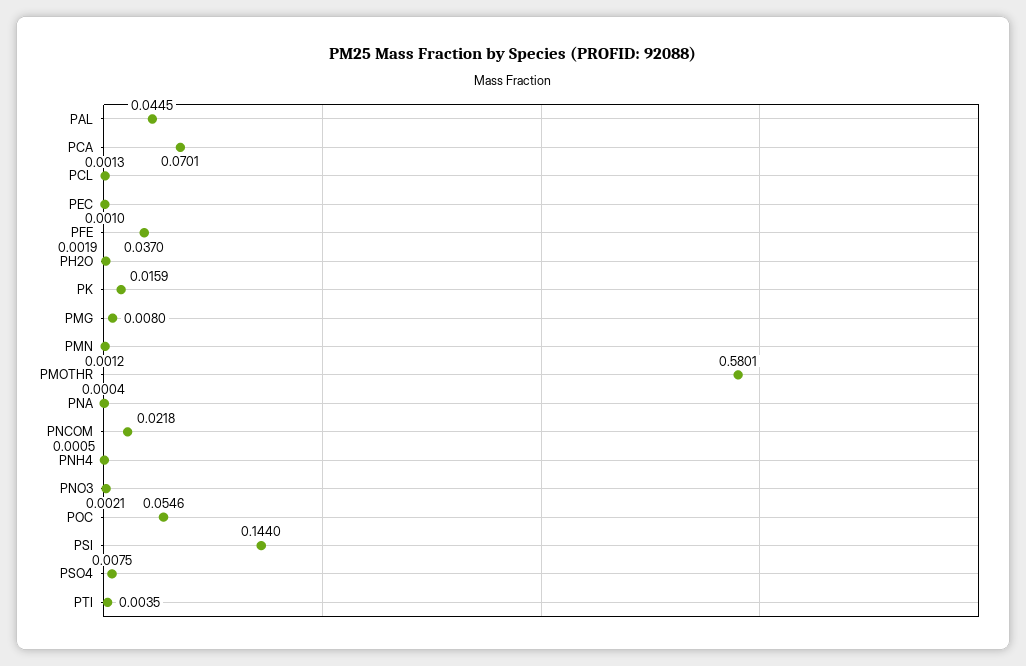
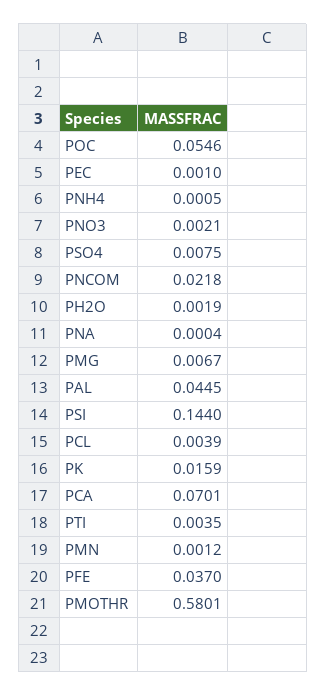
  {
    "PAL": 0.0445,
    "PCA": 0.0701,
-   "PCL": 0.0013,
+   "PCL": 0.0039,
    "PEC": 0.001,
    "PFE": 0.037,
    "PH2O": 0.0019,
    "PK": 0.0159,
-   "PMG": 0.008,
+   "PMG": 0.0067,
    "PMN": 0.0012,
    "PMOTHR": 0.5801,
    "PNA": 0.0004,
    "PNCOM": 0.0218,
    "PNH4": 0.0005,
    "PNO3": 0.0021,
    "POC": 0.0546,
    "PSI": 0.144,
    "PSO4": 0.0075,
    "PTI": 0.0035
  }

